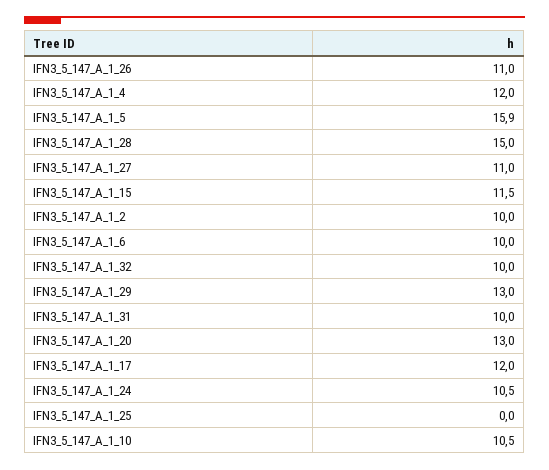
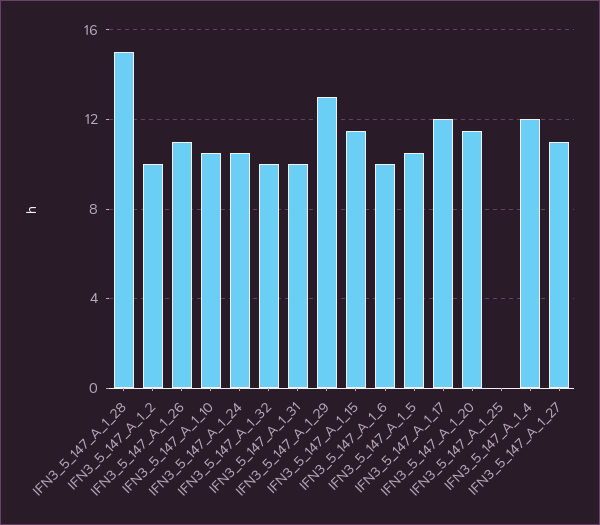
  {
    "IFN3_5_147_A_1_26": 11,
    "IFN3_5_147_A_1_4": 12,
-   "IFN3_5_147_A_1_5": 15.9,
+   "IFN3_5_147_A_1_5": 10.5,
    "IFN3_5_147_A_1_28": 15,
    "IFN3_5_147_A_1_27": 11,
    "IFN3_5_147_A_1_15": 11.5,
    "IFN3_5_147_A_1_2": 10,
    "IFN3_5_147_A_1_6": 10,
    "IFN3_5_147_A_1_32": 10,
    "IFN3_5_147_A_1_29": 13,
    "IFN3_5_147_A_1_31": 10,
-   "IFN3_5_147_A_1_20": 13,
+   "IFN3_5_147_A_1_20": 11.5,
    "IFN3_5_147_A_1_17": 12,
    "IFN3_5_147_A_1_24": 10.5,
    "IFN3_5_147_A_1_25": 0,
    "IFN3_5_147_A_1_10": 10.5
  }

